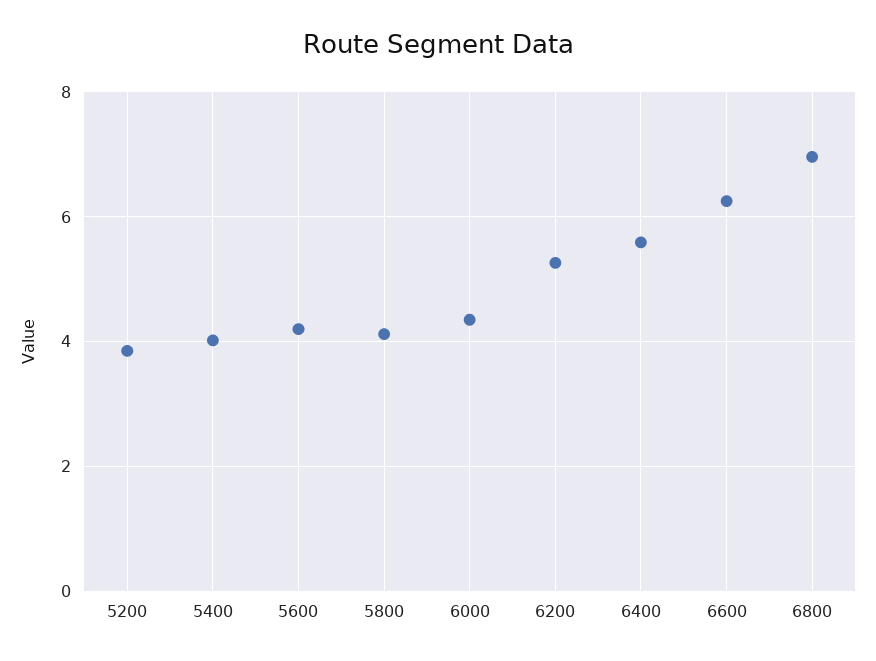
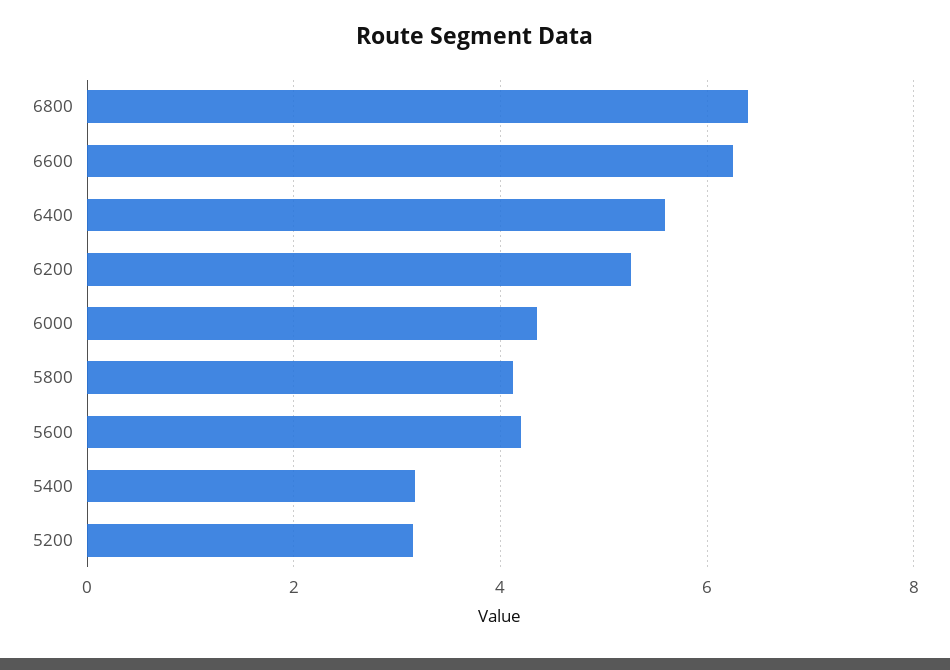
  {
-   "5200": 3.8,
+   "5200": 3.2,
-   "5400": 4,
+   "5400": 3.2,
    "5600": 4.2,
    "5800": 4.2,
    "6000": 4.4,
    "6200": 5.2,
    "6400": 5.6,
    "6600": 6.2,
-   "6800": 7
+   "6800": 6.4
  }

